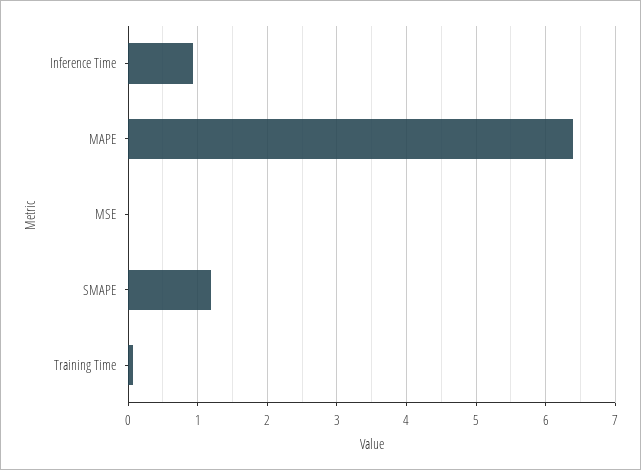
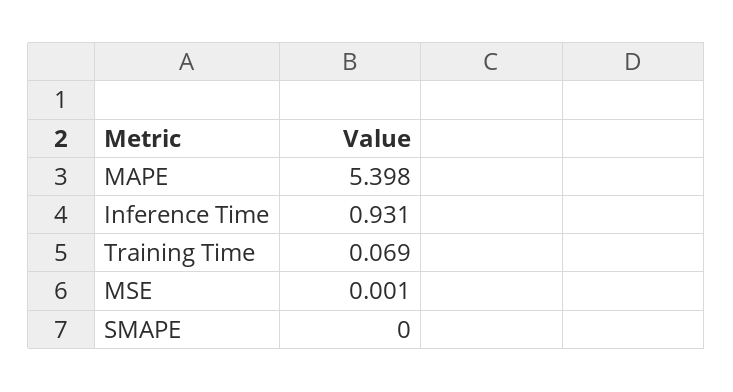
  {
    "Inference Time": 0.931,
-   "MAPE": 6.4,
+   "MAPE": 5.398,
    "MSE": 0.001,
-   "SMAPE": 1.2,
+   "SMAPE": 0,
    "Training Time": 0.069
  }

